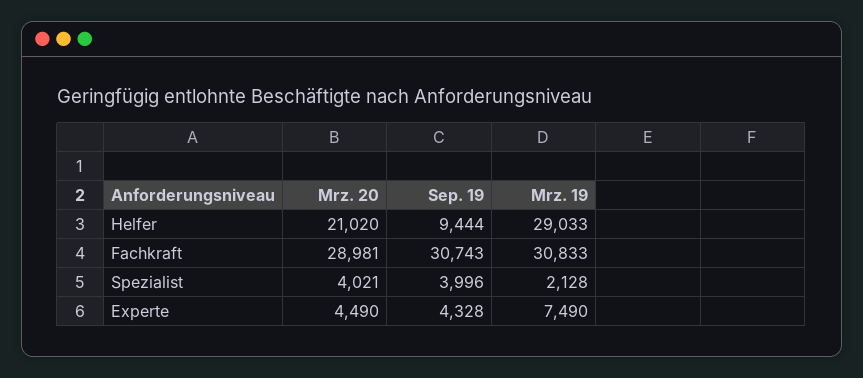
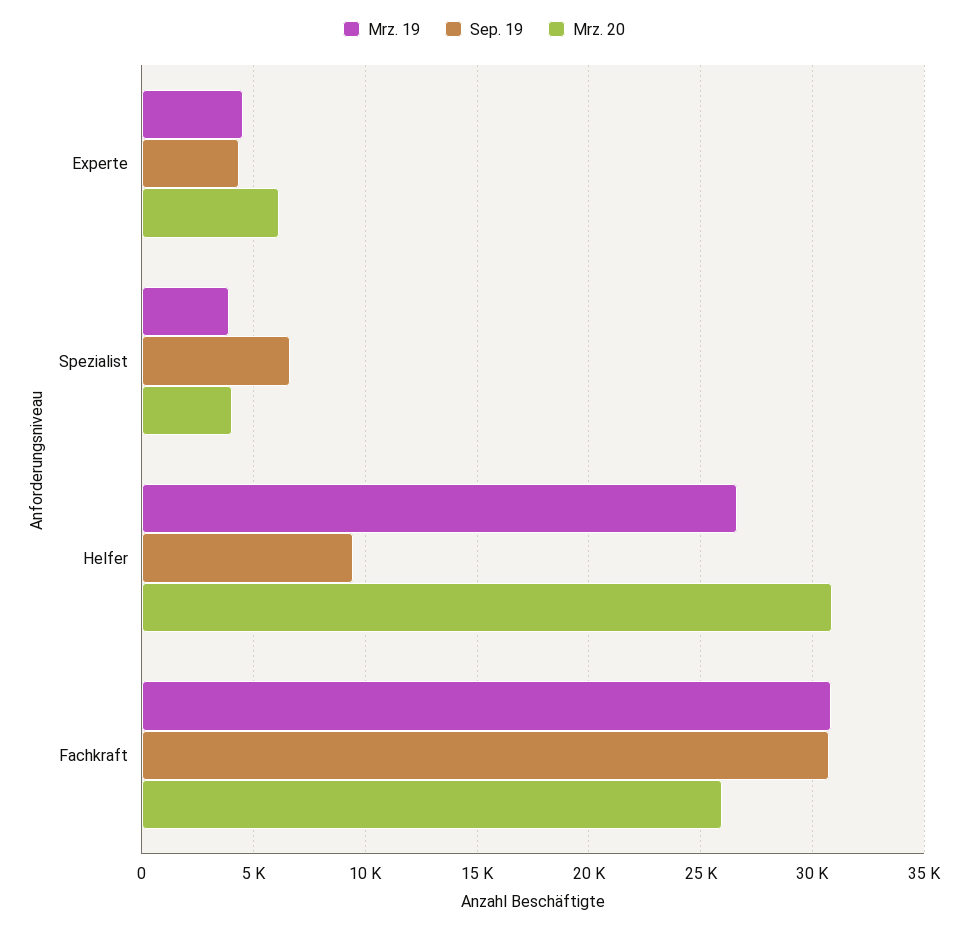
  {
    "Mrz. 20": {
-     "Helfer": 21020,
+     "Helfer": 31000,
-     "Fachkraft": 28981,
+     "Fachkraft": 26000,
      "Spezialist": 4021,
-     "Experte": 4490
+     "Experte": 6000
    },
    "Sep. 19": {
      "Helfer": 9444,
      "Fachkraft": 30743,
-     "Spezialist": 3996,
+     "Spezialist": 6500,
      "Experte": 4328
    },
    "Mrz. 19": {
-     "Helfer": 29033,
+     "Helfer": 26500,
      "Fachkraft": 30833,
-     "Spezialist": 2128,
+     "Spezialist": 4000,
-     "Experte": 7490
+     "Experte": 4500
    }
  }

